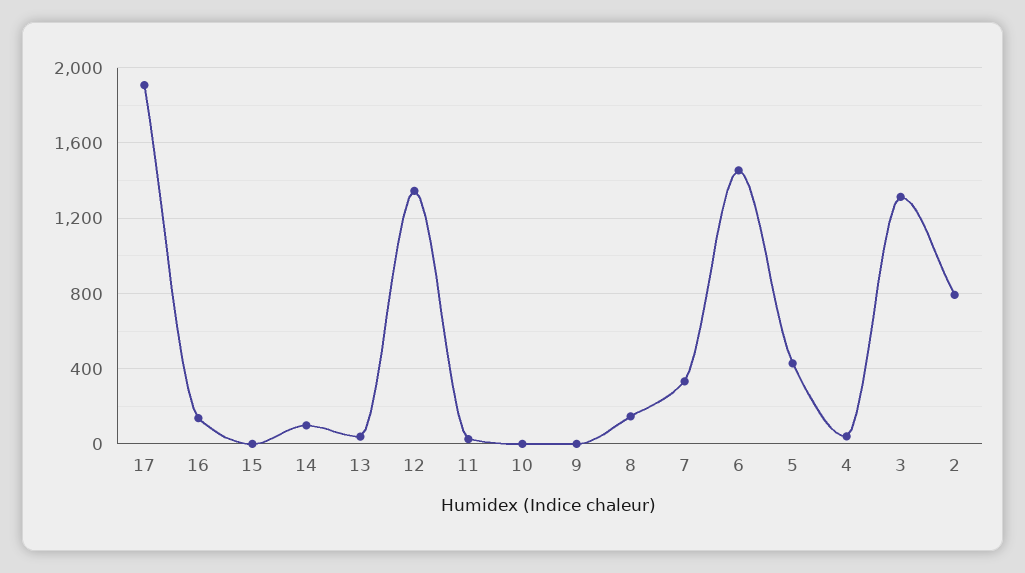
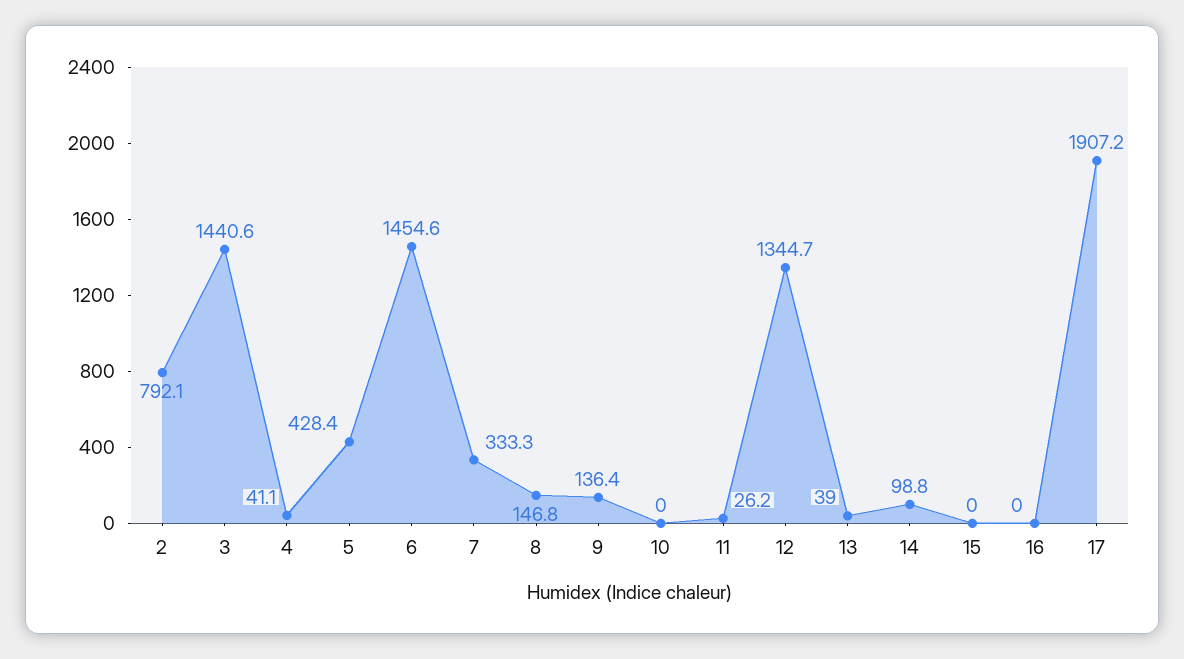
  {
    "17": 1907.2,
-   "16": 150,
+   "16": 0,
    "15": 0,
    "14": 98.8,
    "13": 39,
    "12": 1344.7,
    "11": 26.2,
    "10": 0,
-   "9": 0,
+   "9": 136.4,
    "8": 146.8,
    "7": 333.3,
    "6": 1454.6,
    "5": 428.4,
    "4": 41.1,
-   "3": 1300,
+   "3": 1440.6,
    "2": 792.1
  }

